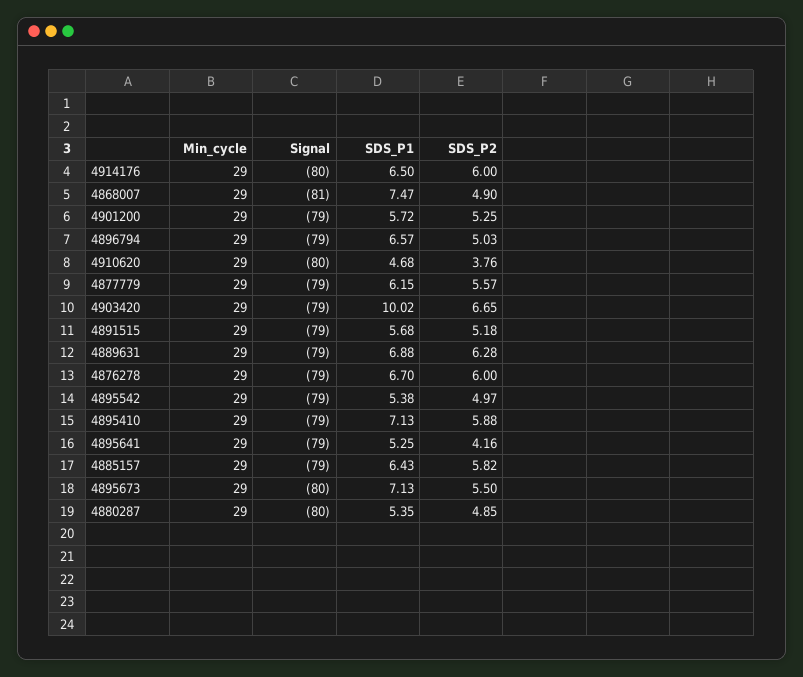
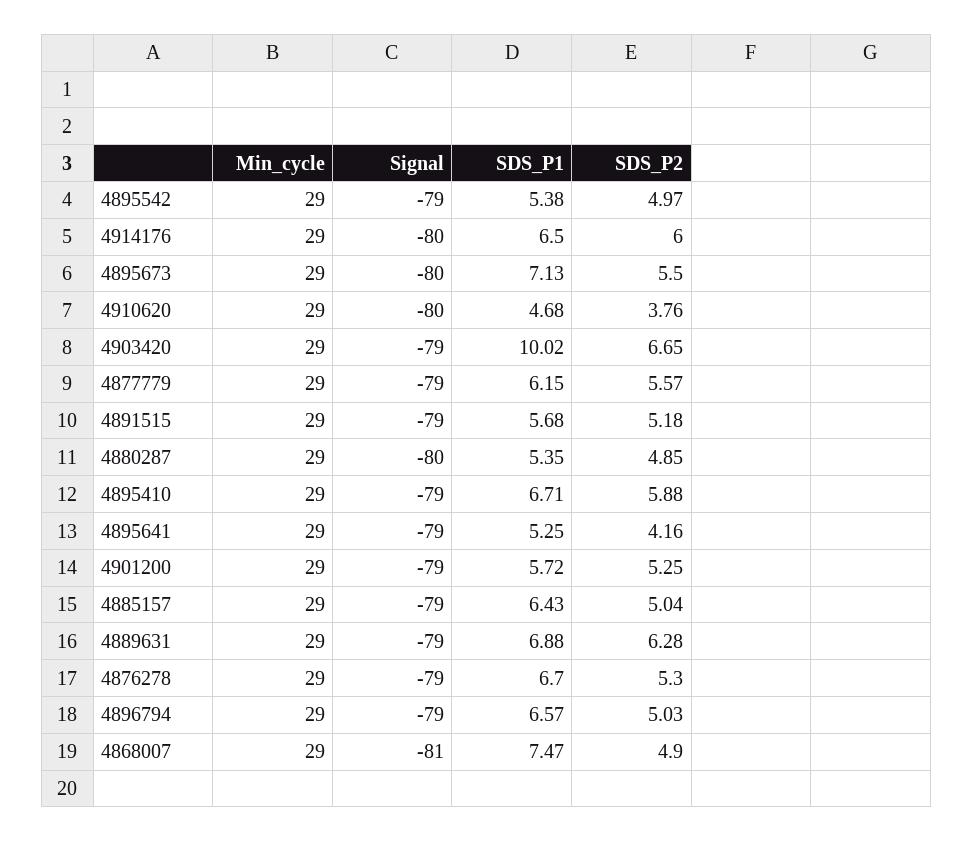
  {
    "Min_cycle": {
      "4914176": 29,
      "4868007": 29,
      "4901200": 29,
      "4896794": 29,
      "4910620": 29,
      "4877779": 29,
      "4903420": 29,
      "4891515": 29,
      "4889631": 29,
      "4876278": 29,
      "4895542": 29,
      "4895410": 29,
      "4895641": 29,
      "4885157": 29,
      "4895673": 29,
      "4880287": 29
    },
    "Signal": {
      "4914176": -80,
      "4868007": -81,
      "4901200": -79,
      "4896794": -79,
      "4910620": -80,
      "4877779": -79,
      "4903420": -79,
      "4891515": -79,
      "4889631": -79,
      "4876278": -79,
      "4895542": -79,
      "4895410": -79,
      "4895641": -79,
      "4885157": -79,
      "4895673": -80,
      "4880287": -80
    },
    "SDS_P1": {
      "4914176": 6.5,
      "4868007": 7.47,
      "4901200": 5.72,
      "4896794": 6.57,
      "4910620": 4.68,
      "4877779": 6.15,
      "4903420": 10.02,
      "4891515": 5.68,
      "4889631": 6.88,
      "4876278": 6.7,
      "4895542": 5.38,
-     "4895410": 7.13,
+     "4895410": 6.71,
      "4895641": 5.25,
      "4885157": 6.43,
      "4895673": 7.13,
      "4880287": 5.35
    },
    "SDS_P2": {
      "4914176": 6,
      "4868007": 4.9,
      "4901200": 5.25,
      "4896794": 5.03,
      "4910620": 3.76,
      "4877779": 5.57,
      "4903420": 6.65,
      "4891515": 5.18,
      "4889631": 6.28,
-     "4876278": 6,
+     "4876278": 5.3,
      "4895542": 4.97,
      "4895410": 5.88,
      "4895641": 4.16,
-     "4885157": 5.82,
+     "4885157": 5.04,
      "4895673": 5.5,
      "4880287": 4.85
    }
  }

